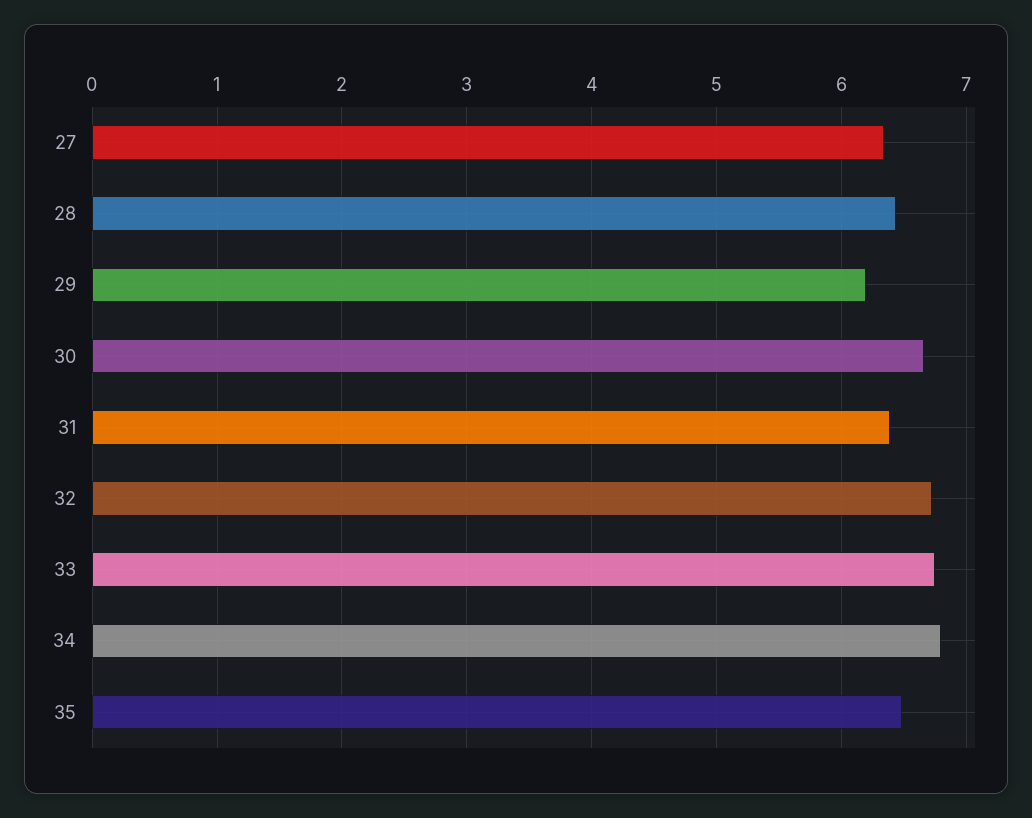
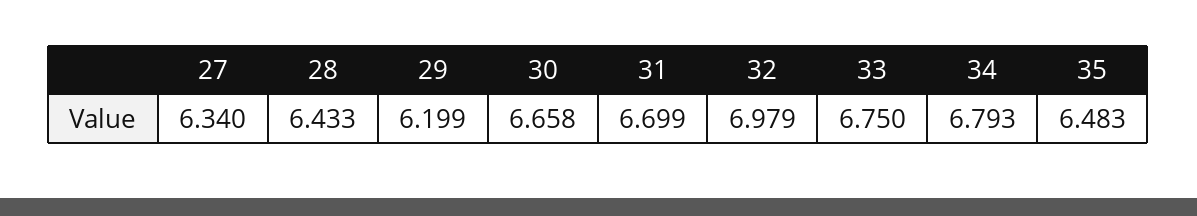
  {
    "27": 6.34,
    "28": 6.433,
    "29": 6.199,
    "30": 6.658,
-   "31": 6.4,
+   "31": 6.699,
-   "32": 6.7,
+   "32": 6.979,
    "33": 6.75,
    "34": 6.793,
    "35": 6.483
  }

